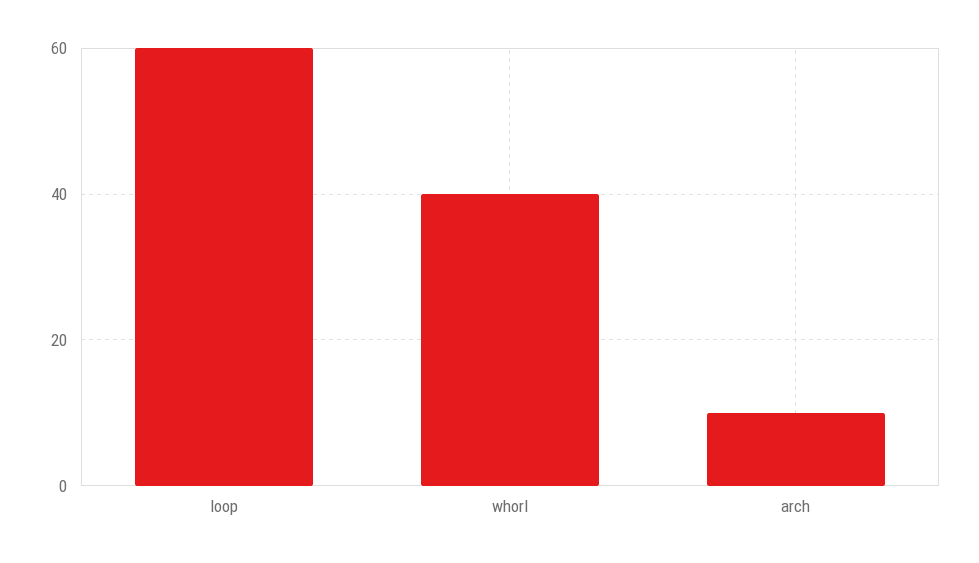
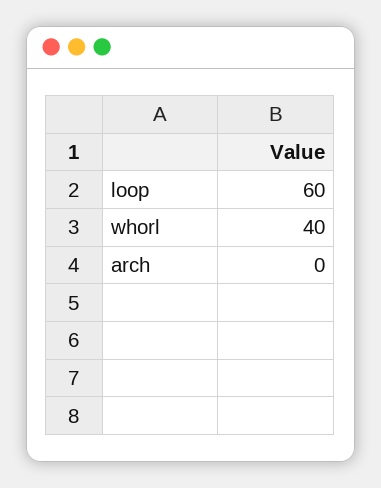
  {
    "loop": 60,
    "whorl": 40,
-   "arch": 10
+   "arch": 0
  }

